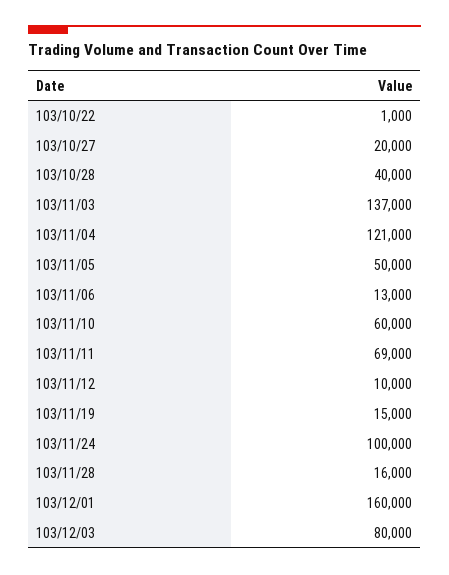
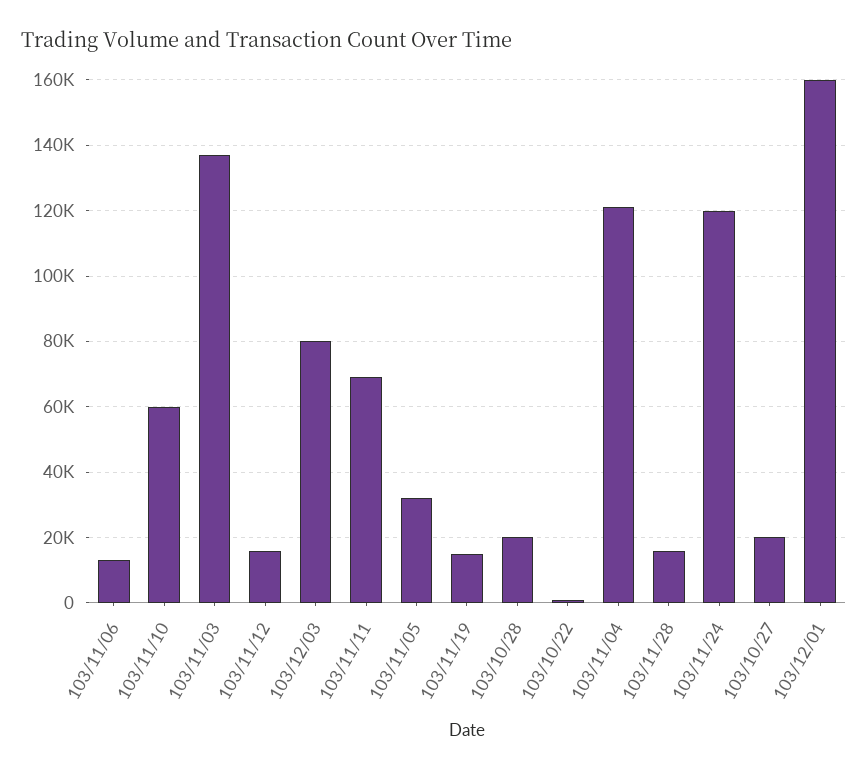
  {
    "103/10/22": 1000,
    "103/10/27": 20000,
-   "103/10/28": 40000,
+   "103/10/28": 20000,
    "103/11/03": 137000,
    "103/11/04": 121000,
-   "103/11/05": 50000,
+   "103/11/05": 32000,
    "103/11/06": 13000,
    "103/11/10": 60000,
    "103/11/11": 69000,
-   "103/11/12": 10000,
+   "103/11/12": 16000,
    "103/11/19": 15000,
-   "103/11/24": 100000,
+   "103/11/24": 120000,
    "103/11/28": 16000,
    "103/12/01": 160000,
    "103/12/03": 80000
  }

